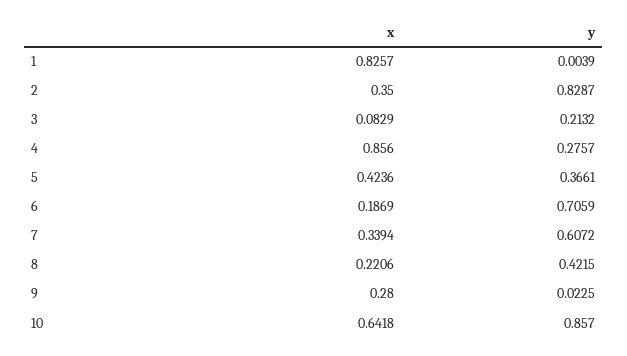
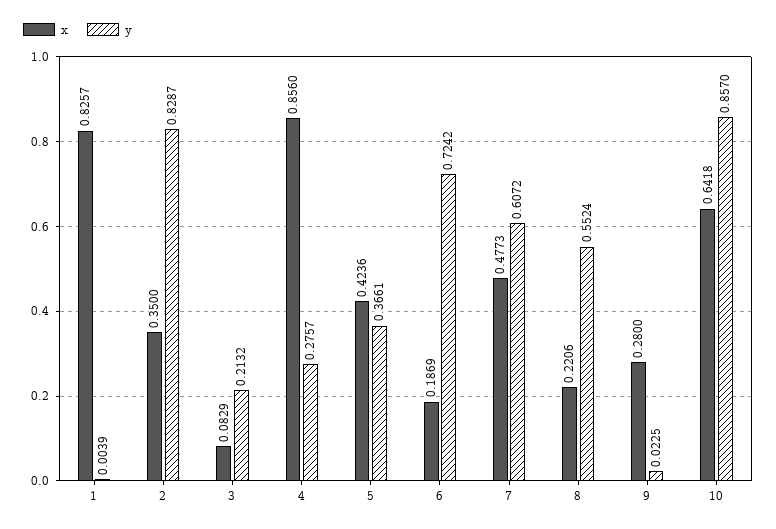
  {
    "x": {
      "1": 0.8257,
      "2": 0.35,
      "3": 0.0829,
      "4": 0.856,
      "5": 0.4236,
      "6": 0.1869,
-     "7": 0.3394,
+     "7": 0.4773,
      "8": 0.2206,
      "9": 0.28,
      "10": 0.6418
    },
    "y": {
      "1": 0.0039,
      "2": 0.8287,
      "3": 0.2132,
      "4": 0.2757,
      "5": 0.3661,
-     "6": 0.7059,
+     "6": 0.7242,
      "7": 0.6072,
-     "8": 0.4215,
+     "8": 0.5524,
      "9": 0.0225,
      "10": 0.857
    }
  }

